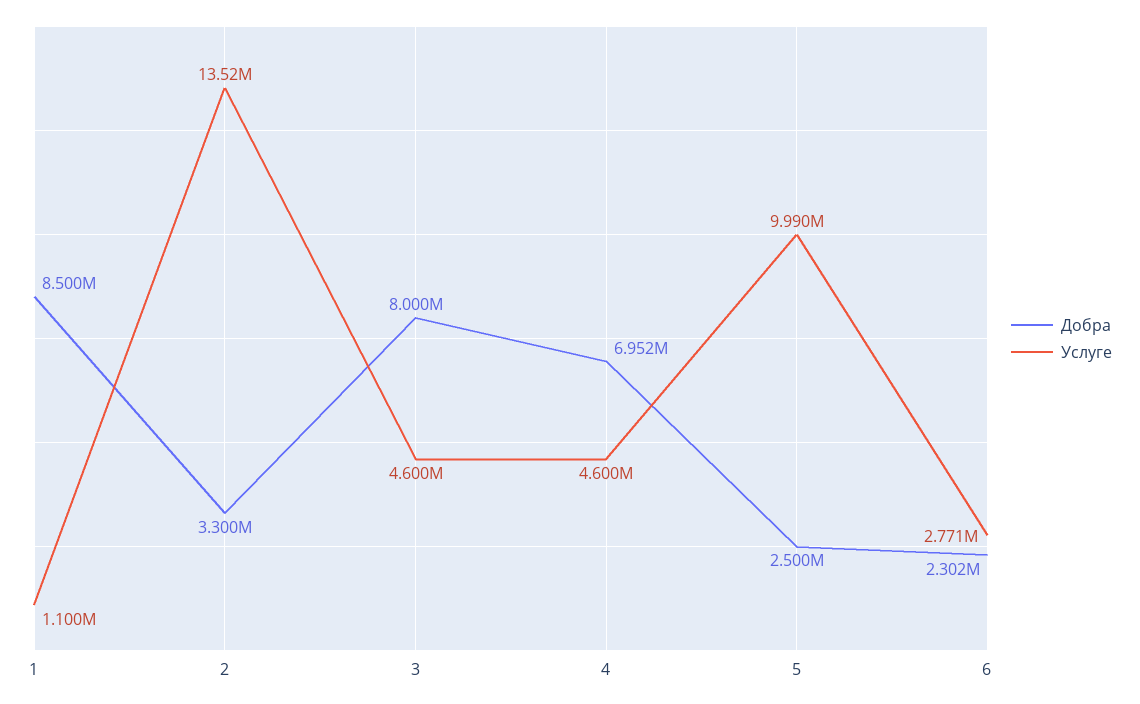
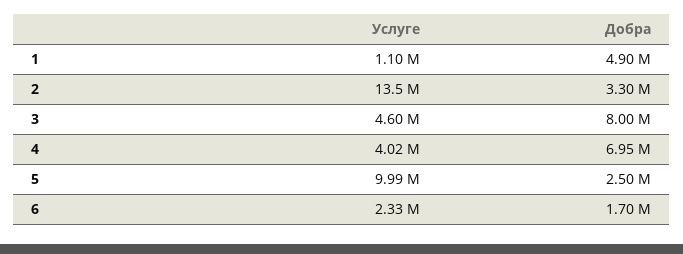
  {
    "Добра": {
-     "1": 8500000,
+     "1": 4900000,
      "2": 3300000,
      "3": 8000000,
      "4": 6952000,
      "5": 2500000,
-     "6": 2302000
+     "6": 1700000
    },
    "Услуге": {
      "1": 1100000,
      "2": 13520000,
      "3": 4600000,
-     "4": 4600000,
+     "4": 4020000,
      "5": 9990000,
-     "6": 2771000
+     "6": 2330000
    }
  }

